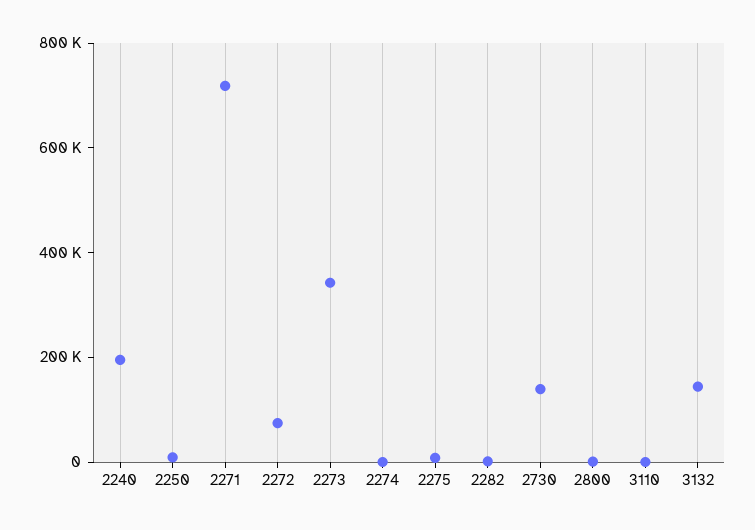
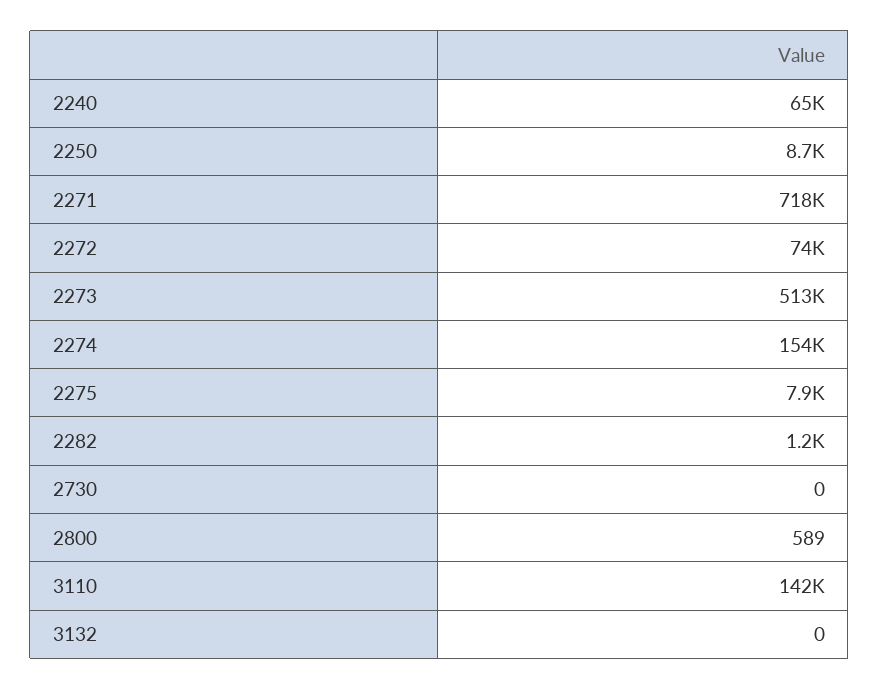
  {
-   "2240": 200000,
+   "2240": 65000,
    "2250": 8700,
    "2271": 718000,
    "2272": 74000,
-   "2273": 350000,
+   "2273": 513000,
-   "2274": 0,
+   "2274": 154000,
    "2275": 7900,
    "2282": 1200,
-   "2730": 150000,
+   "2730": 0,
    "2800": 589,
-   "3110": 0,
+   "3110": 142000,
-   "3132": 150000
+   "3132": 0
  }

